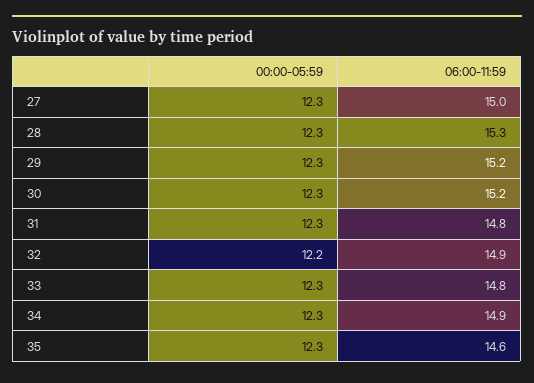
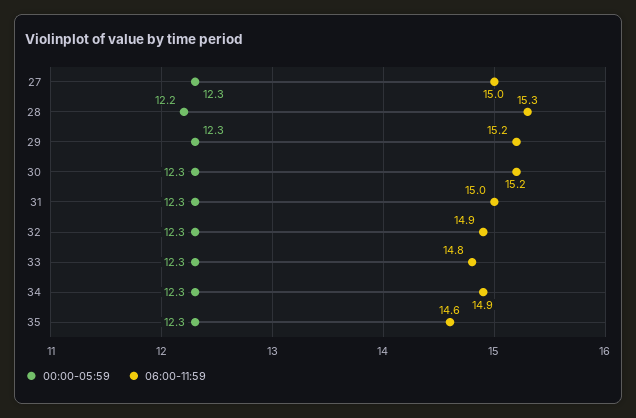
  {
    "00:00-05:59": {
      "27": 12.3,
-     "28": 12.3,
+     "28": 12.2,
      "29": 12.3,
      "30": 12.3,
      "31": 12.3,
-     "32": 12.2,
+     "32": 12.3,
      "33": 12.3,
      "34": 12.3,
      "35": 12.3
    },
    "06:00-11:59": {
      "27": 15,
      "28": 15.3,
      "29": 15.2,
      "30": 15.2,
-     "31": 14.8,
+     "31": 15,
      "32": 14.9,
      "33": 14.8,
      "34": 14.9,
      "35": 14.6
    }
  }

